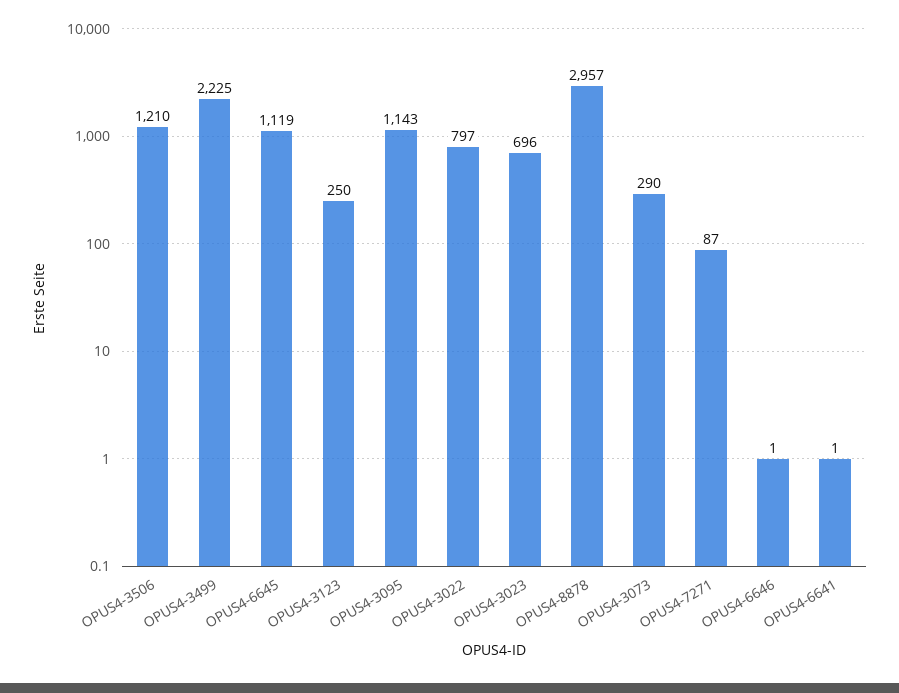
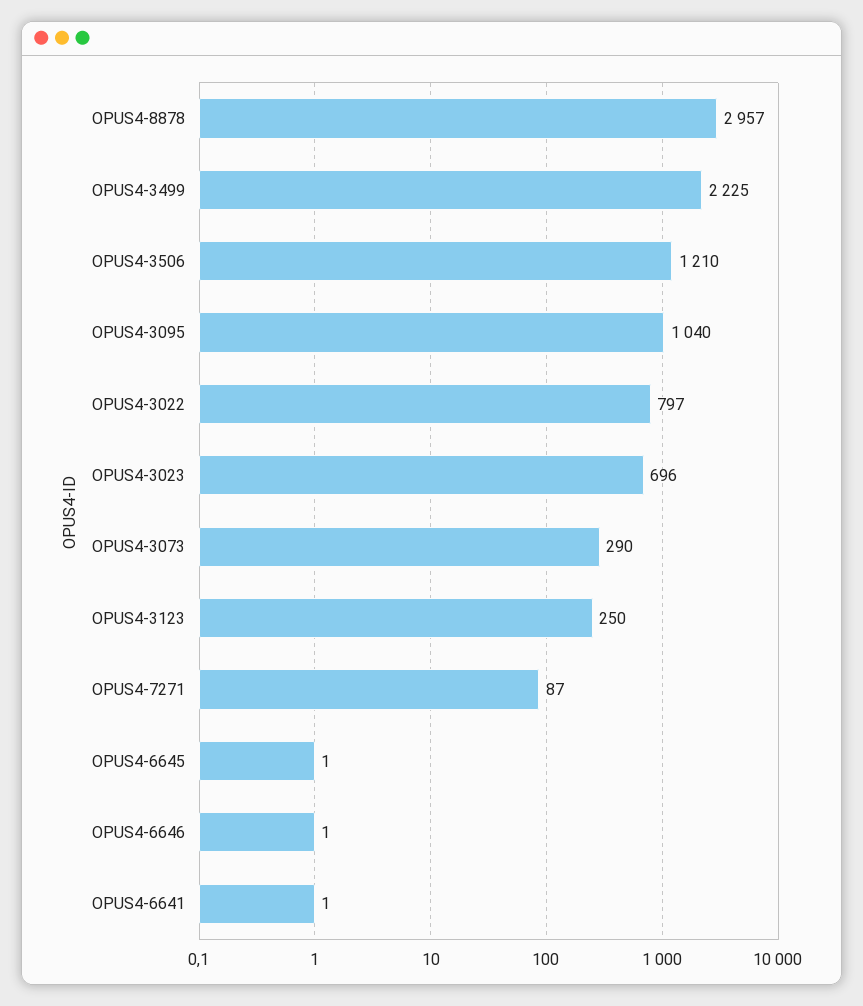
  {
    "OPUS4-3506": 1210,
    "OPUS4-3499": 2225,
-   "OPUS4-6645": 1119,
+   "OPUS4-6645": 1,
    "OPUS4-3123": 250,
-   "OPUS4-3095": 1143,
+   "OPUS4-3095": 1040,
    "OPUS4-3022": 797,
    "OPUS4-3023": 696,
    "OPUS4-8878": 2957,
    "OPUS4-3073": 290,
    "OPUS4-7271": 87,
    "OPUS4-6646": 1,
    "OPUS4-6641": 1
  }

